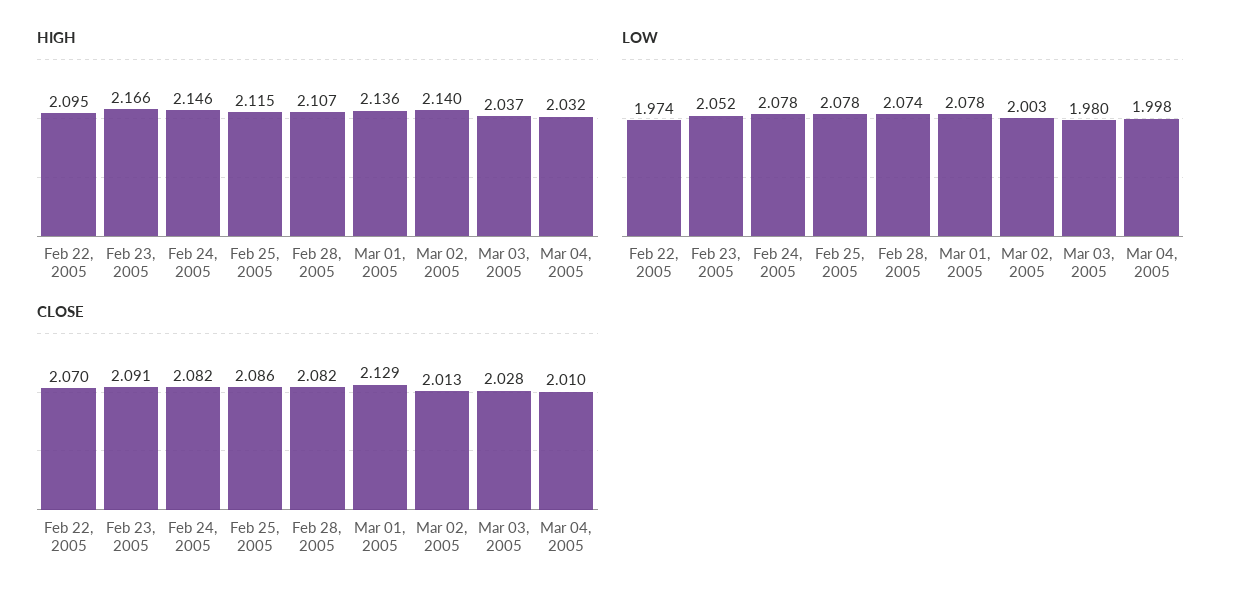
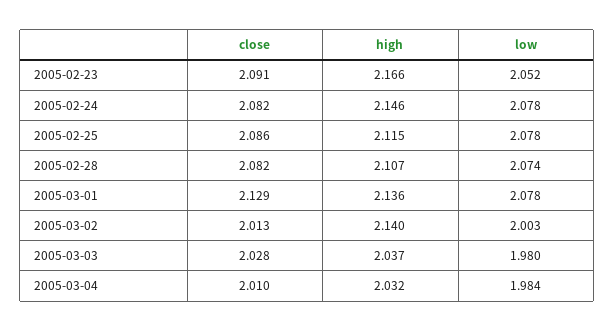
  {
    "HIGH": {
-     "Feb 22, 2005": 2.095,
      "Feb 23, 2005": 2.166,
      "Feb 24, 2005": 2.146,
      "Feb 25, 2005": 2.115,
      "Feb 28, 2005": 2.107,
      "Mar 01, 2005": 2.136,
      "Mar 02, 2005": 2.14,
      "Mar 03, 2005": 2.037,
      "Mar 04, 2005": 2.032
    },
    "LOW": {
-     "Feb 22, 2005": 1.974,
      "Feb 23, 2005": 2.052,
      "Feb 24, 2005": 2.078,
      "Feb 25, 2005": 2.078,
      "Feb 28, 2005": 2.074,
      "Mar 01, 2005": 2.078,
      "Mar 02, 2005": 2.003,
      "Mar 03, 2005": 1.98,
-     "Mar 04, 2005": 1.998
+     "Mar 04, 2005": 1.984
    },
    "CLOSE": {
-     "Feb 22, 2005": 2.07,
      "Feb 23, 2005": 2.091,
      "Feb 24, 2005": 2.082,
      "Feb 25, 2005": 2.086,
      "Feb 28, 2005": 2.082,
      "Mar 01, 2005": 2.129,
      "Mar 02, 2005": 2.013,
      "Mar 03, 2005": 2.028,
      "Mar 04, 2005": 2.01
    }
  }

